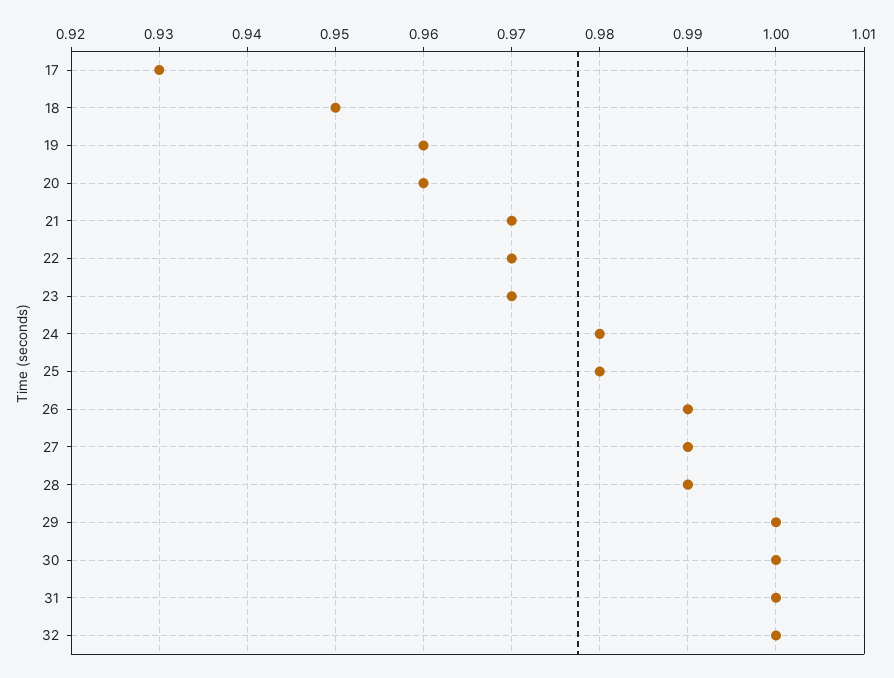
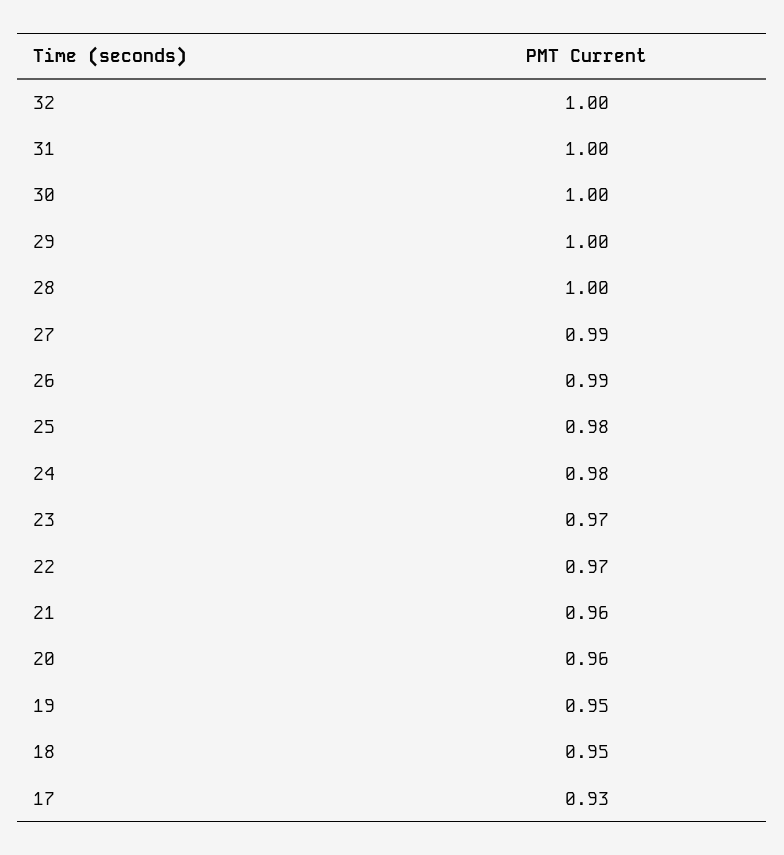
  {
    "17": 0.93,
    "18": 0.95,
-   "19": 0.96,
+   "19": 0.95,
    "20": 0.96,
-   "21": 0.97,
+   "21": 0.96,
    "22": 0.97,
    "23": 0.97,
    "24": 0.98,
    "25": 0.98,
    "26": 0.99,
    "27": 0.99,
-   "28": 0.99,
+   "28": 1,
    "29": 1,
    "30": 1,
    "31": 1,
    "32": 1
  }

